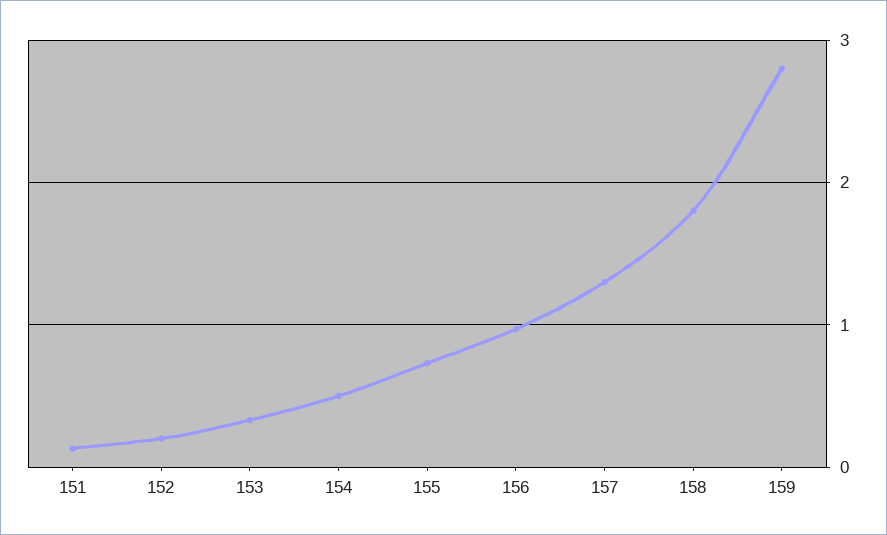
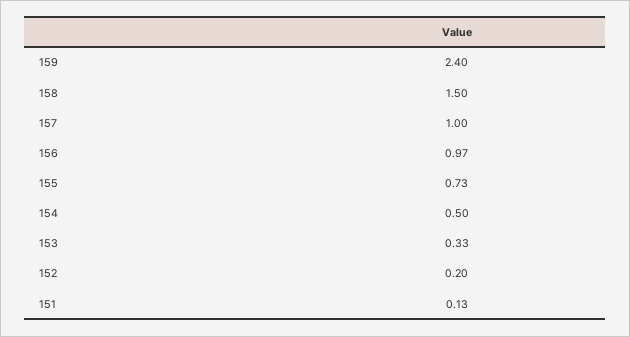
  {
    "151": 0.13,
    "152": 0.2,
    "153": 0.33,
    "154": 0.5,
    "155": 0.73,
    "156": 0.97,
-   "157": 1.3,
+   "157": 1,
-   "158": 1.8,
+   "158": 1.5,
-   "159": 2.8
+   "159": 2.4
  }

